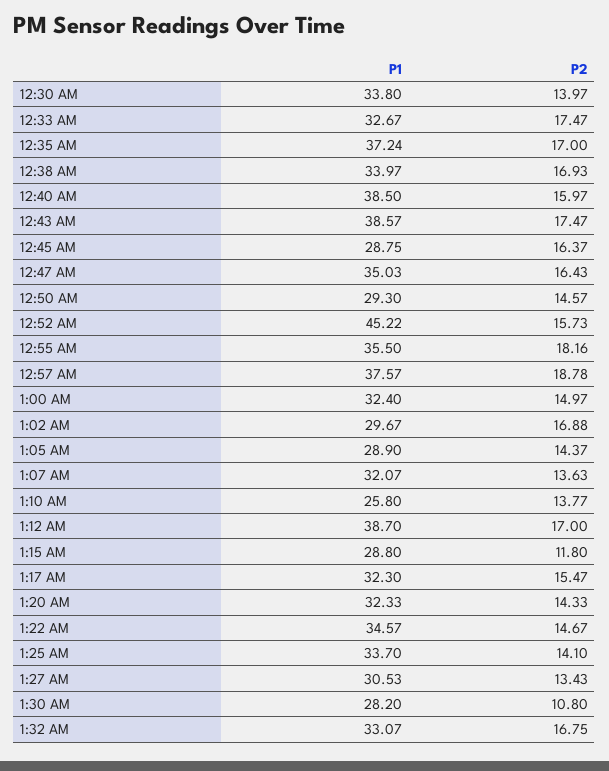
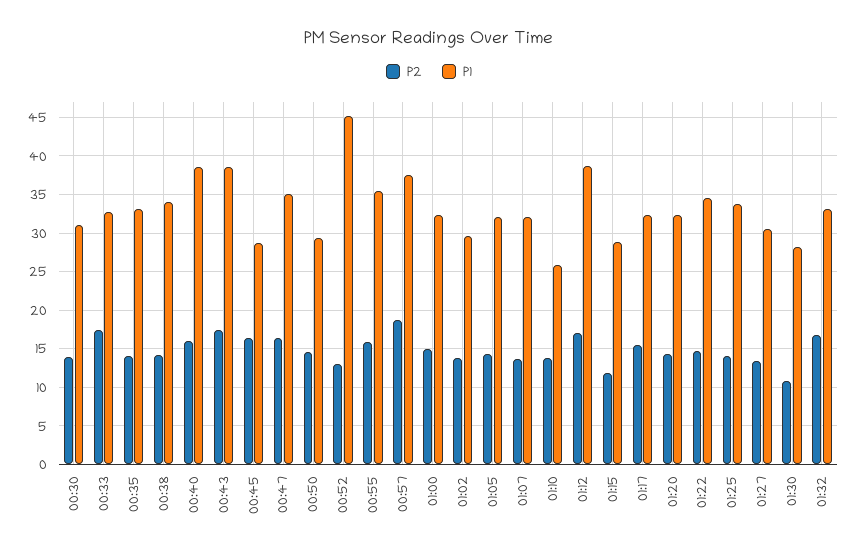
  {
    "P1": {
-     "12:30 AM": 33.8,
+     "12:30 AM": 31,
      "12:33 AM": 32.67,
-     "12:35 AM": 37.24,
+     "12:35 AM": 33,
      "12:38 AM": 33.97,
      "12:40 AM": 38.5,
      "12:43 AM": 38.57,
      "12:45 AM": 28.75,
      "12:47 AM": 35.03,
      "12:50 AM": 29.3,
      "12:52 AM": 45.22,
      "12:55 AM": 35.5,
      "12:57 AM": 37.57,
      "1:00 AM": 32.4,
      "1:02 AM": 29.67,
-     "1:05 AM": 28.9,
+     "1:05 AM": 32,
      "1:07 AM": 32.07,
      "1:10 AM": 25.8,
      "1:12 AM": 38.7,
      "1:15 AM": 28.8,
      "1:17 AM": 32.3,
      "1:20 AM": 32.33,
      "1:22 AM": 34.57,
      "1:25 AM": 33.7,
      "1:27 AM": 30.53,
      "1:30 AM": 28.2,
      "1:32 AM": 33.07
    },
    "P2": {
      "12:30 AM": 13.97,
      "12:33 AM": 17.47,
-     "12:35 AM": 17,
+     "12:35 AM": 14,
-     "12:38 AM": 16.93,
+     "12:38 AM": 14,
      "12:40 AM": 15.97,
      "12:43 AM": 17.47,
      "12:45 AM": 16.37,
      "12:47 AM": 16.43,
      "12:50 AM": 14.57,
-     "12:52 AM": 15.73,
+     "12:52 AM": 13,
-     "12:55 AM": 18.16,
+     "12:55 AM": 16,
      "12:57 AM": 18.78,
      "1:00 AM": 14.97,
-     "1:02 AM": 16.88,
+     "1:02 AM": 14,
      "1:05 AM": 14.37,
      "1:07 AM": 13.63,
      "1:10 AM": 13.77,
      "1:12 AM": 17,
      "1:15 AM": 11.8,
      "1:17 AM": 15.47,
      "1:20 AM": 14.33,
      "1:22 AM": 14.67,
      "1:25 AM": 14.1,
      "1:27 AM": 13.43,
      "1:30 AM": 10.8,
      "1:32 AM": 16.75
    }
  }

